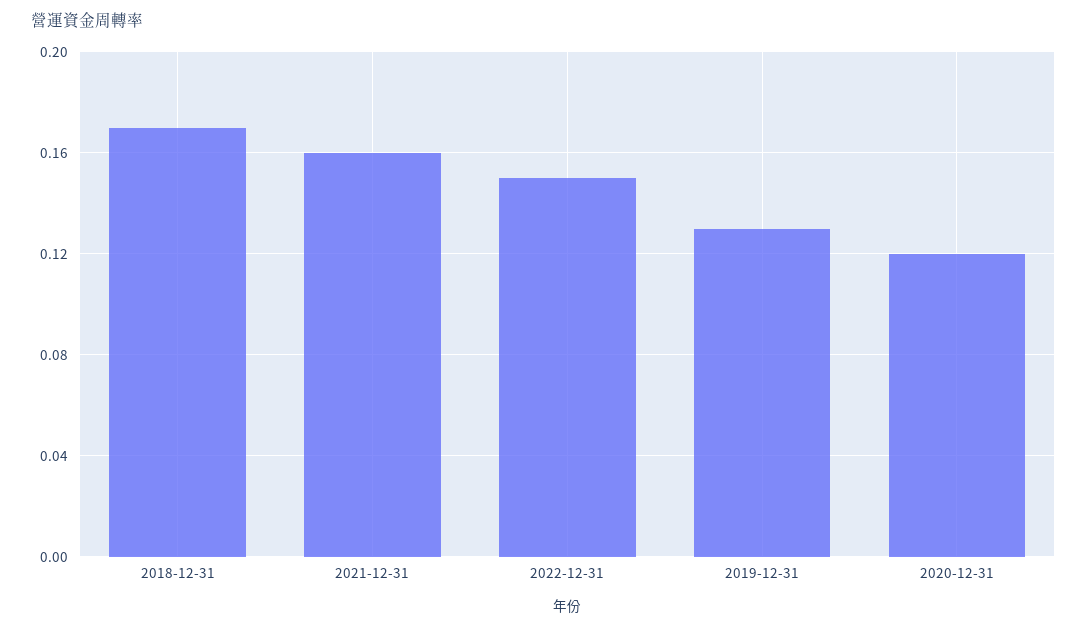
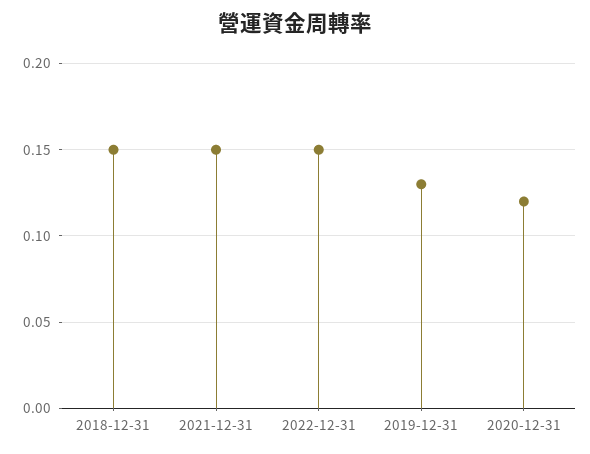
  {
-   "2018-12-31": 0.17,
+   "2018-12-31": 0.15,
-   "2021-12-31": 0.16,
+   "2021-12-31": 0.15,
    "2022-12-31": 0.15,
    "2019-12-31": 0.13,
    "2020-12-31": 0.12
  }

